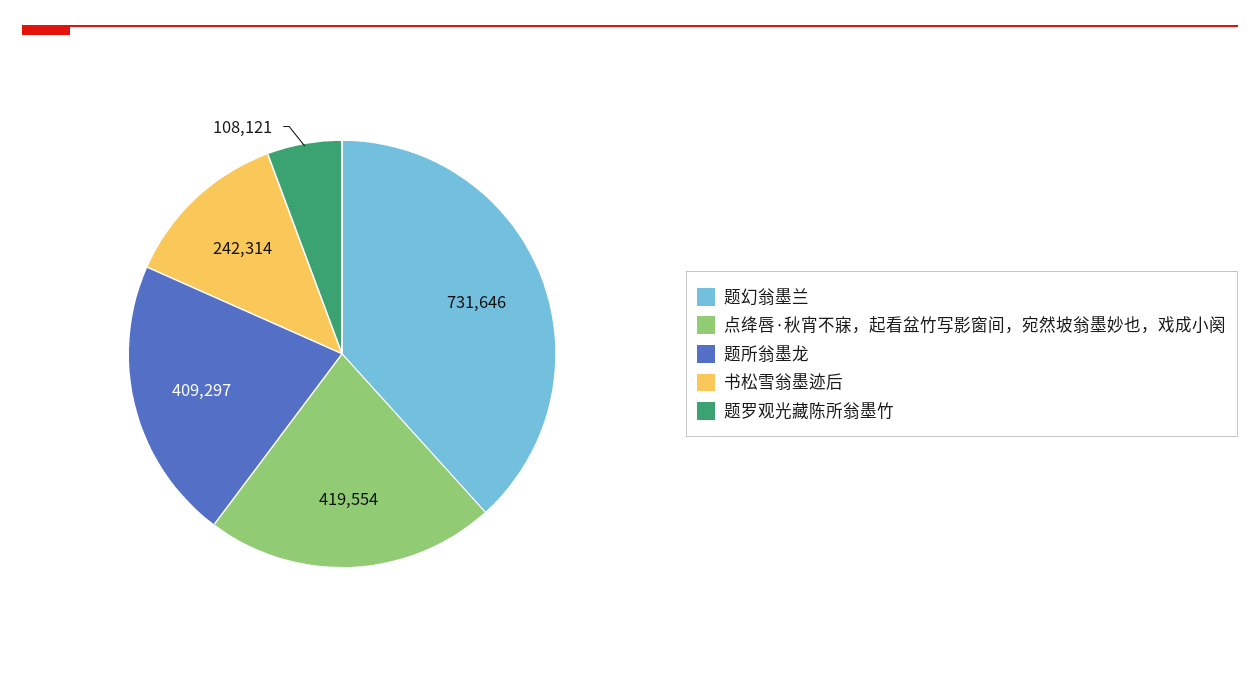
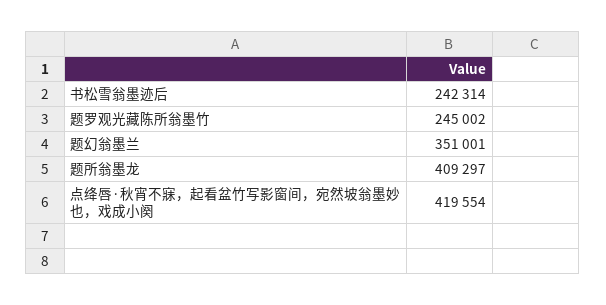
  {
-   "题幻翁墨兰": 731646,
+   "题幻翁墨兰": 351001,
    "点绛唇·秋宵不寐，起看盆竹写影窗间，宛然坡翁墨妙也，戏成小阕": 419554,
    "题所翁墨龙": 409297,
    "书松雪翁墨迹后": 242314,
-   "题罗观光藏陈所翁墨竹": 108121
+   "题罗观光藏陈所翁墨竹": 245002
  }

